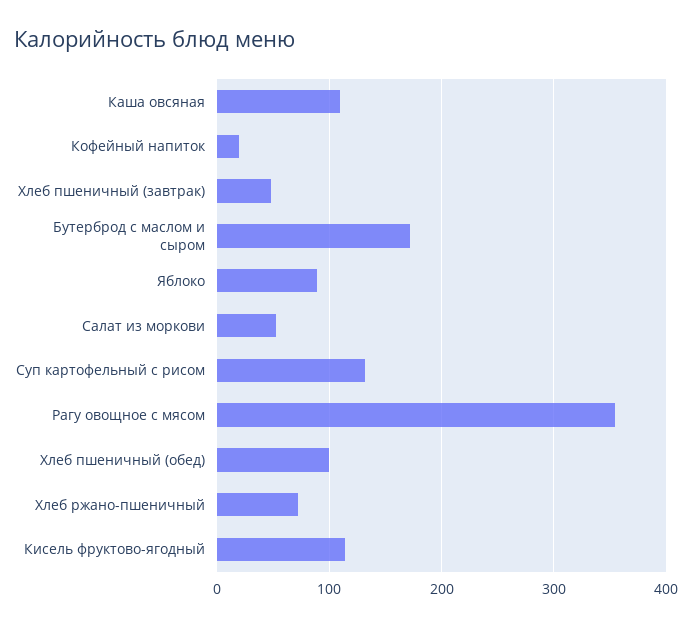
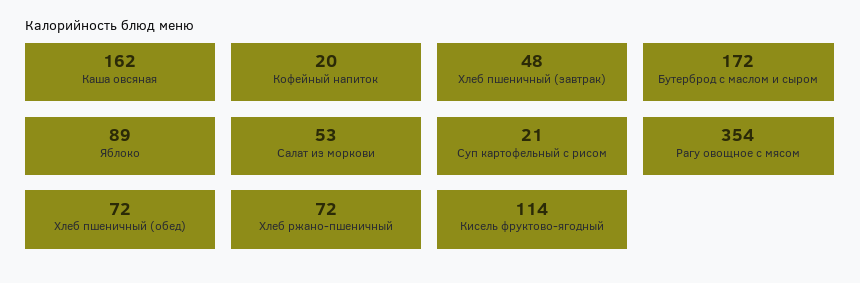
  {
-   "Каша овсяная": 110,
+   "Каша овсяная": 162,
    "Кофейный напиток": 20,
    "Хлеб пшеничный (завтрак)": 48,
    "Бутерброд с маслом и сыром": 172,
    "Яблоко": 89,
    "Салат из моркови": 53,
-   "Суп картофельный с рисом": 130,
+   "Суп картофельный с рисом": 21,
    "Рагу овощное с мясом": 354,
-   "Хлеб пшеничный (обед)": 100,
+   "Хлеб пшеничный (обед)": 72,
    "Хлеб ржано-пшеничный": 72,
    "Кисель фруктово-ягодный": 114
  }

